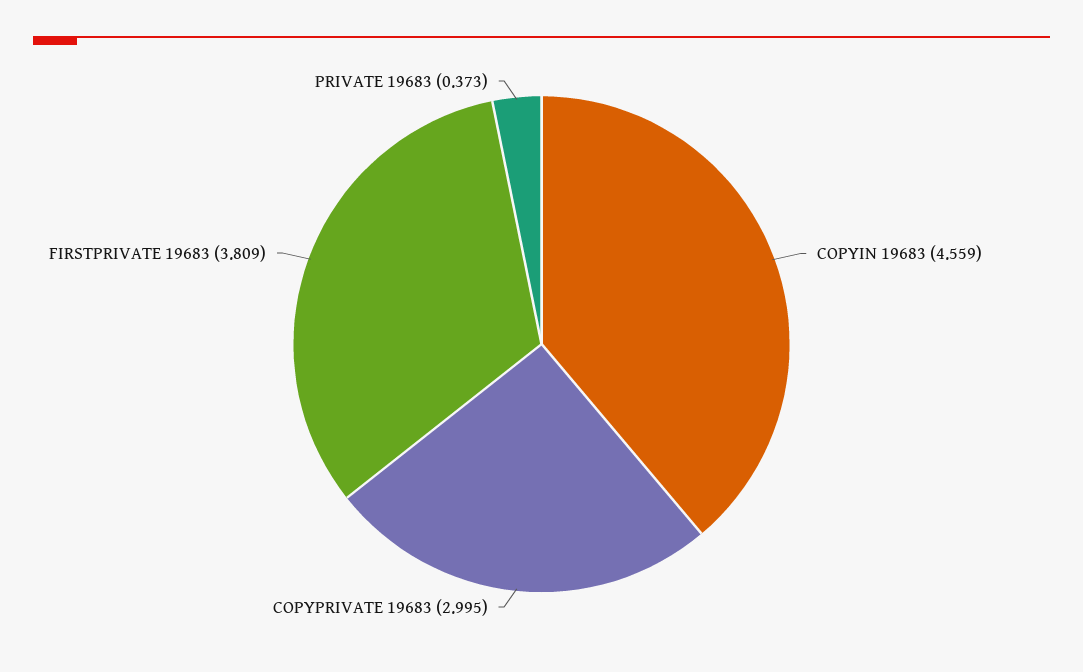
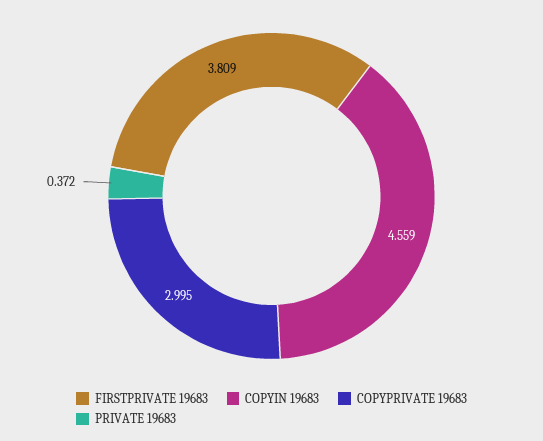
  {
    "COPYIN 19683": 4.559,
    "COPYPRIVATE 19683": 2.995,
    "FIRSTPRIVATE 19683": 3.809,
-   "PRIVATE 19683": 0.373
+   "PRIVATE 19683": 0.372
  }

